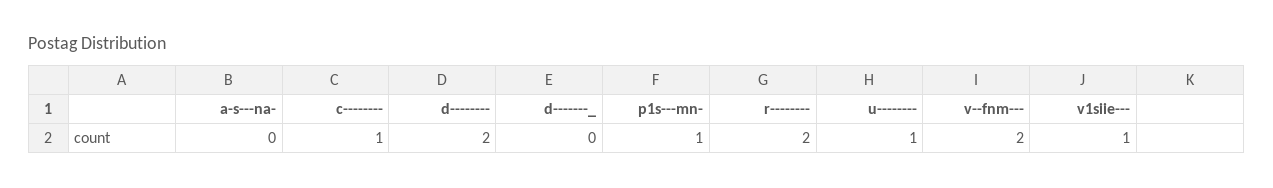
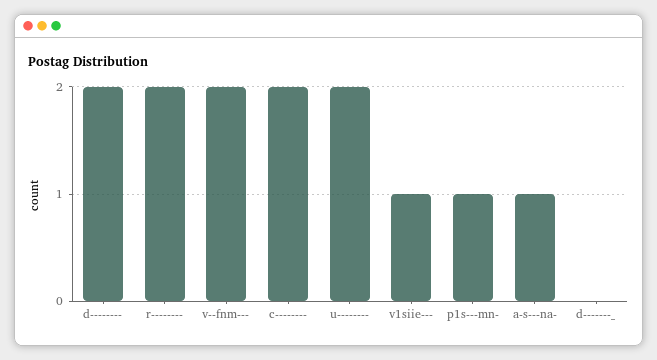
  {
-   "a-s---na-": 0,
+   "a-s---na-": 1,
-   "c--------": 1,
+   "c--------": 2,
    "d--------": 2,
    "d-------_": 0,
    "p1s---mn-": 1,
    "r--------": 2,
-   "u--------": 1,
+   "u--------": 2,
    "v--fnm---": 2,
    "v1siie---": 1
  }

